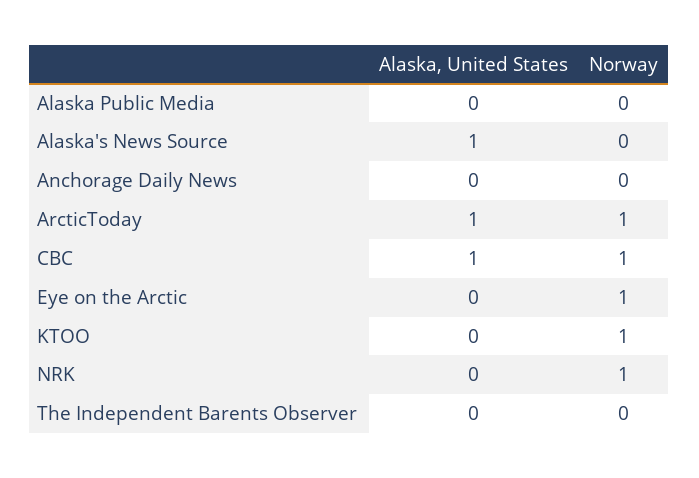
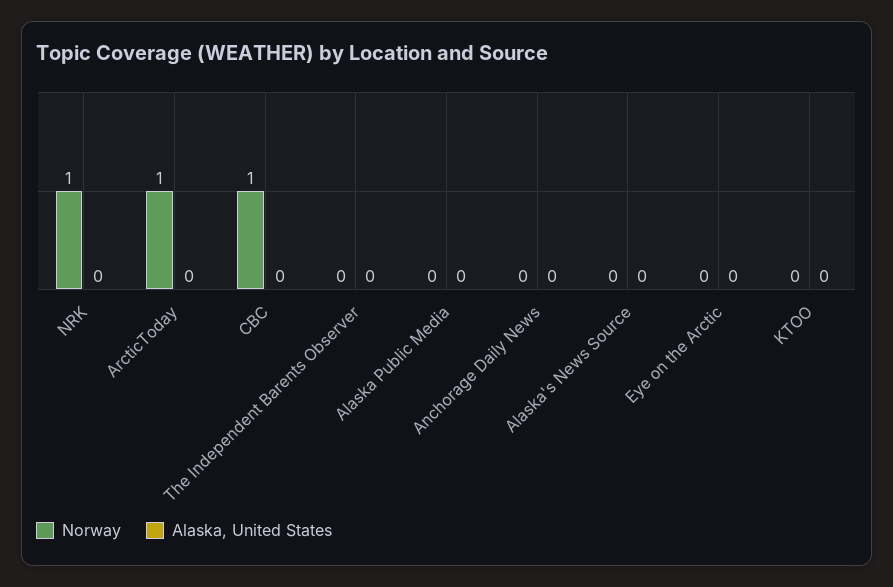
  {
    "Alaska, United States": {
      "Alaska Public Media": 0,
-     "Alaska's News Source": 1,
+     "Alaska's News Source": 0,
      "Anchorage Daily News": 0,
-     "ArcticToday": 1,
+     "ArcticToday": 0,
-     "CBC": 1,
+     "CBC": 0,
      "Eye on the Arctic": 0,
      "KTOO": 0,
      "NRK": 0,
      "The Independent Barents Observer": 0
    },
    "Norway": {
      "Alaska Public Media": 0,
      "Alaska's News Source": 0,
      "Anchorage Daily News": 0,
      "ArcticToday": 1,
      "CBC": 1,
-     "Eye on the Arctic": 1,
+     "Eye on the Arctic": 0,
-     "KTOO": 1,
+     "KTOO": 0,
      "NRK": 1,
      "The Independent Barents Observer": 0
    }
  }

